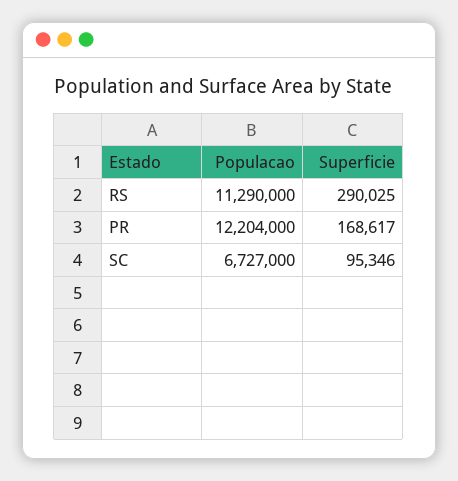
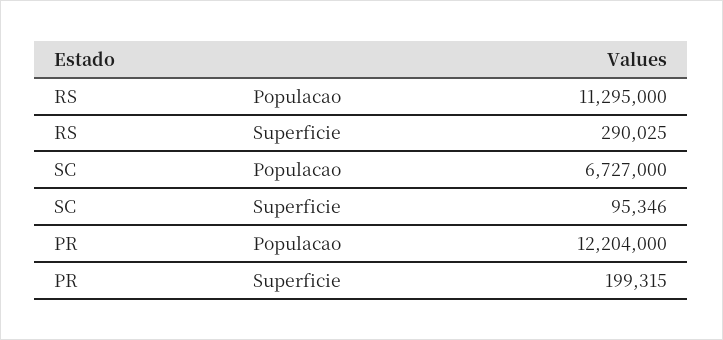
  {
    "Populacao": {
-     "RS": 11290000,
+     "RS": 11295000,
      "PR": 12204000,
      "SC": 6727000
    },
    "Superficie": {
      "RS": 290025,
-     "PR": 168617,
+     "PR": 199315,
      "SC": 95346
    }
  }

